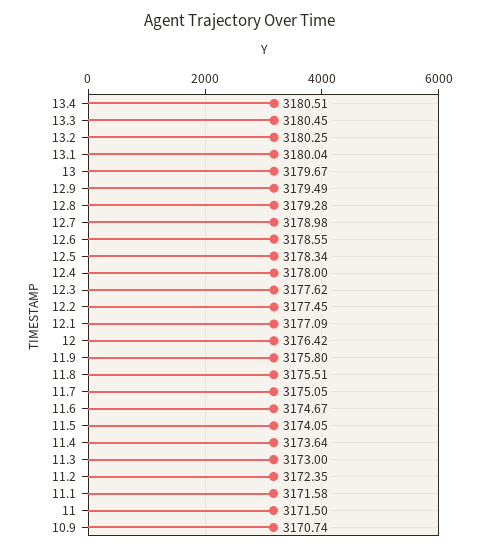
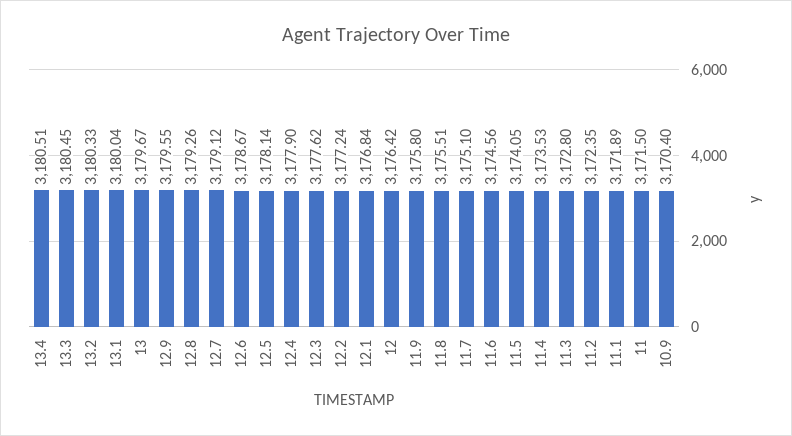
  {
    "13.4": 3180.51,
    "13.3": 3180.45,
-   "13.2": 3180.25,
+   "13.2": 3180.33,
    "13.1": 3180.04,
    "13": 3179.67,
-   "12.9": 3179.49,
+   "12.9": 3179.55,
-   "12.8": 3179.28,
+   "12.8": 3179.26,
-   "12.7": 3178.98,
+   "12.7": 3179.12,
-   "12.6": 3178.55,
+   "12.6": 3178.67,
-   "12.5": 3178.34,
+   "12.5": 3178.14,
-   "12.4": 3178,
+   "12.4": 3177.9,
    "12.3": 3177.62,
-   "12.2": 3177.45,
+   "12.2": 3177.24,
-   "12.1": 3177.09,
+   "12.1": 3176.84,
    "12": 3176.42,
    "11.9": 3175.8,
    "11.8": 3175.51,
-   "11.7": 3175.05,
+   "11.7": 3175.1,
-   "11.6": 3174.67,
+   "11.6": 3174.56,
    "11.5": 3174.05,
-   "11.4": 3173.64,
+   "11.4": 3173.53,
-   "11.3": 3173,
+   "11.3": 3172.8,
    "11.2": 3172.35,
-   "11.1": 3171.58,
+   "11.1": 3171.89,
    "11": 3171.5,
-   "10.9": 3170.74
+   "10.9": 3170.4
  }

